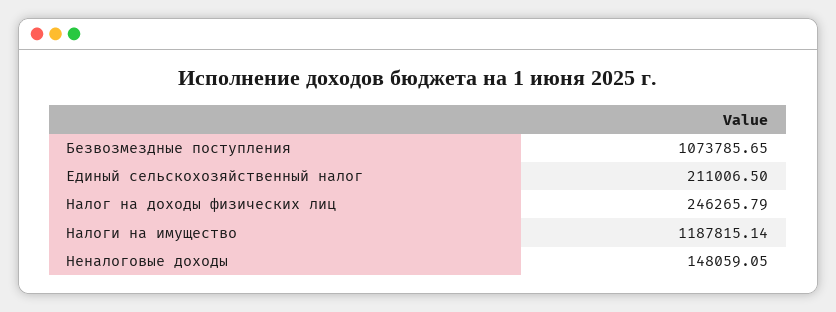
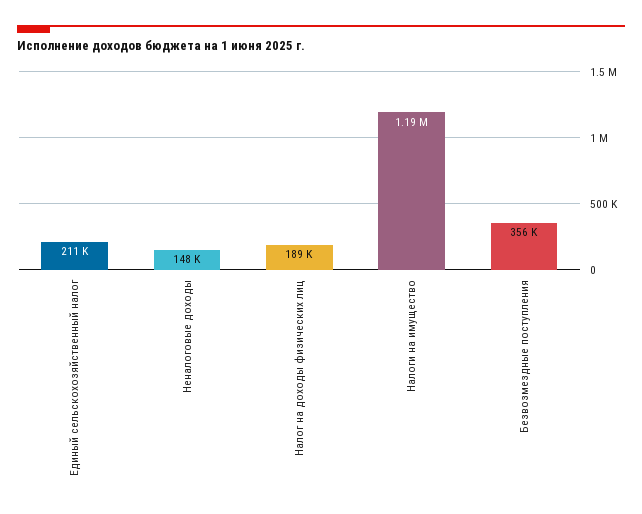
  {
-   "Безвозмездные поступления": 1073785.65,
+   "Безвозмездные поступления": 356000,
    "Единый сельскохозяйственный налог": 211006.5,
-   "Налог на доходы физических лиц": 246265.79,
+   "Налог на доходы физических лиц": 189000,
    "Налоги на имущество": 1187815.14,
    "Неналоговые доходы": 148059.05
  }

